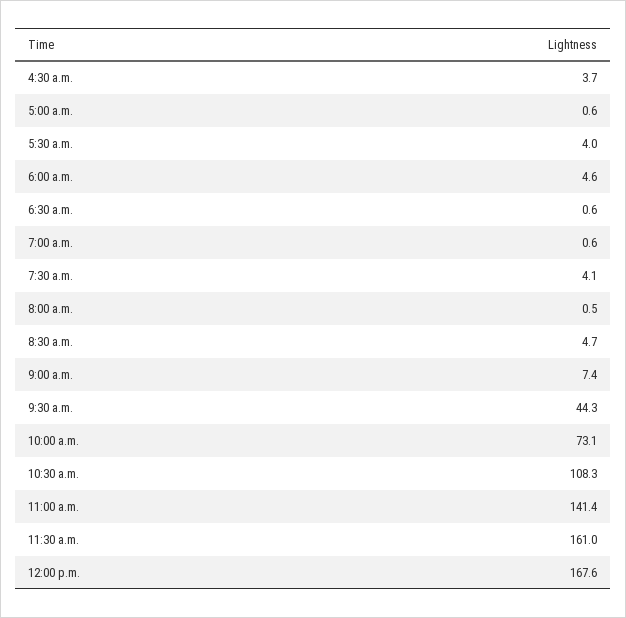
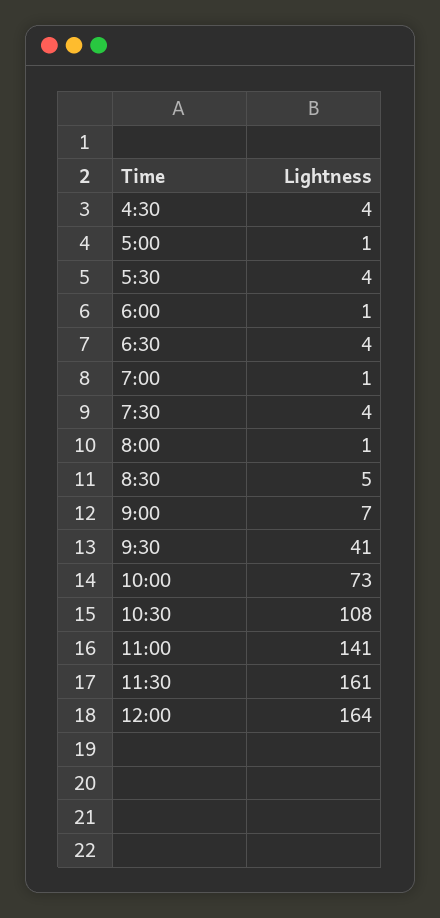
  {
    "4:30 a.m.": 3.7,
    "5:00 a.m.": 0.6,
    "5:30 a.m.": 4,
-   "6:00 a.m.": 4.6,
+   "6:00 a.m.": 1,
-   "6:30 a.m.": 0.6,
+   "6:30 a.m.": 4,
    "7:00 a.m.": 0.6,
    "7:30 a.m.": 4.1,
    "8:00 a.m.": 0.5,
    "8:30 a.m.": 4.7,
    "9:00 a.m.": 7.4,
-   "9:30 a.m.": 44.3,
+   "9:30 a.m.": 41,
    "10:00 a.m.": 73.1,
    "10:30 a.m.": 108.3,
    "11:00 a.m.": 141.4,
    "11:30 a.m.": 161,
-   "12:00 p.m.": 167.6
+   "12:00 p.m.": 164
  }

